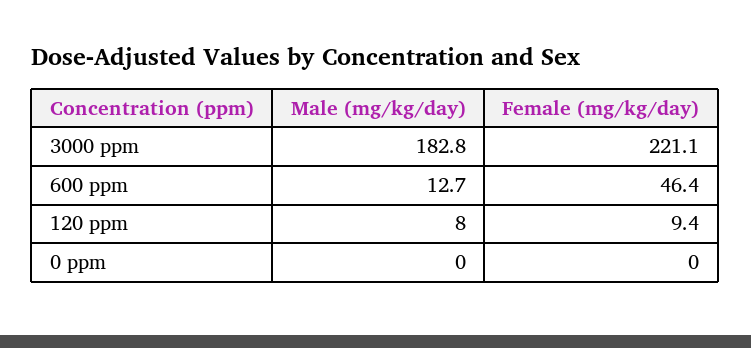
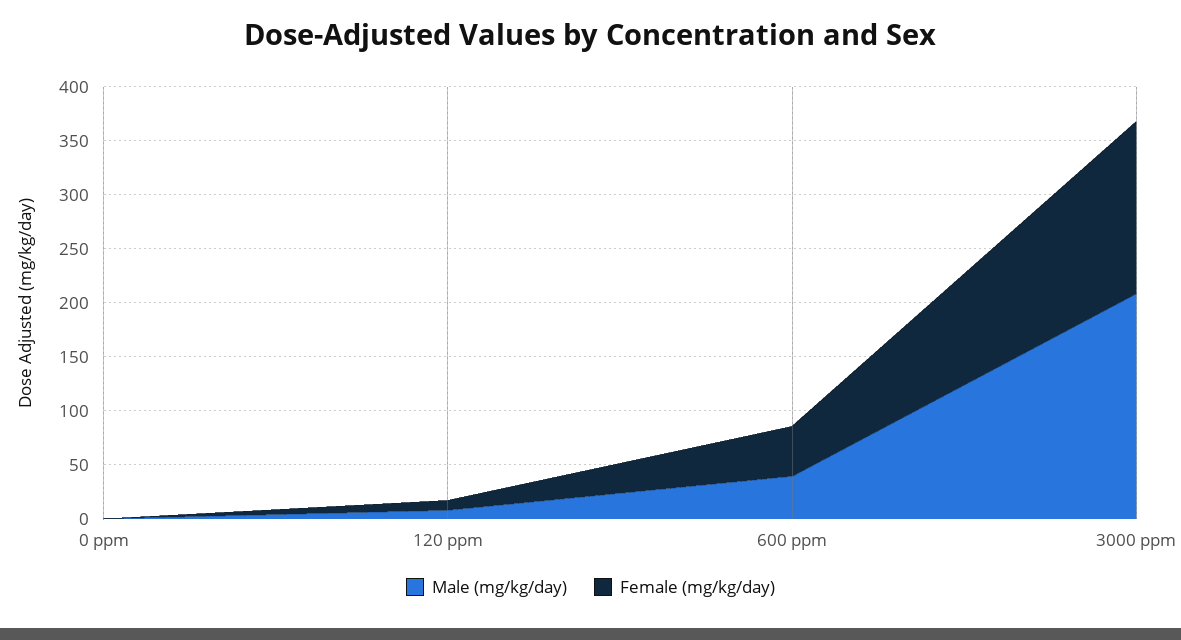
  {
    "Male (mg/kg/day)": {
-     "3000 ppm": 182.8,
+     "3000 ppm": 210,
-     "600 ppm": 12.7,
+     "600 ppm": 40,
      "120 ppm": 8,
      "0 ppm": 0
    },
    "Female (mg/kg/day)": {
-     "3000 ppm": 221.1,
+     "3000 ppm": 160,
      "600 ppm": 46.4,
      "120 ppm": 9.4,
      "0 ppm": 0
    }
  }

